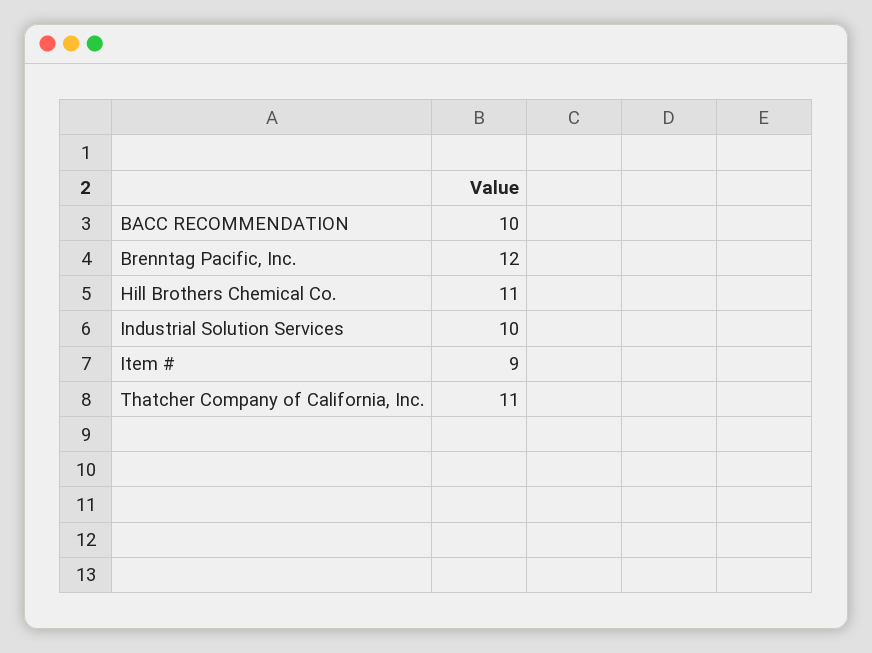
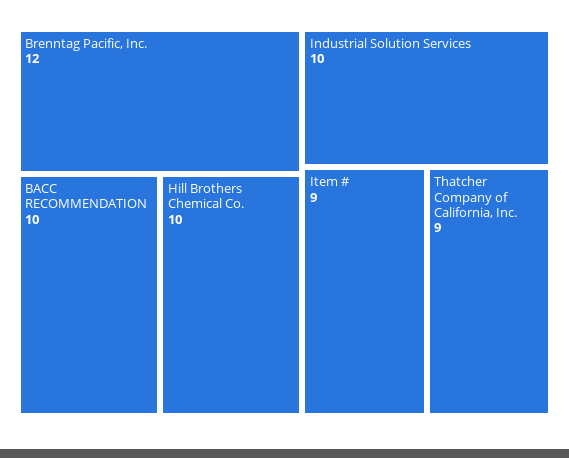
  {
    "BACC RECOMMENDATION": 10,
    "Brenntag Pacific, Inc.": 12,
-   "Hill Brothers Chemical Co.": 11,
+   "Hill Brothers Chemical Co.": 10,
    "Industrial Solution Services": 10,
    "Item #": 9,
-   "Thatcher Company of California, Inc.": 11
+   "Thatcher Company of California, Inc.": 9
  }

